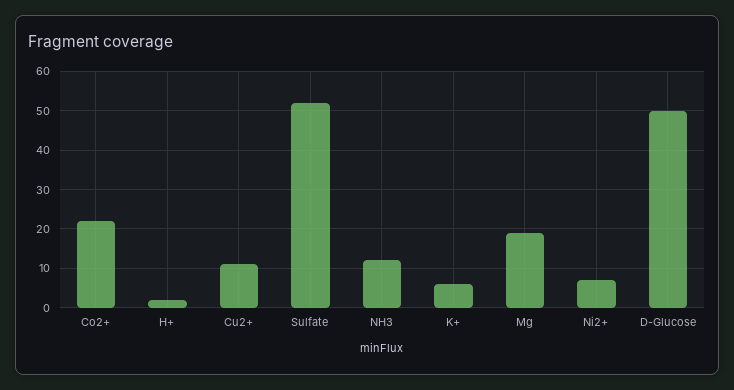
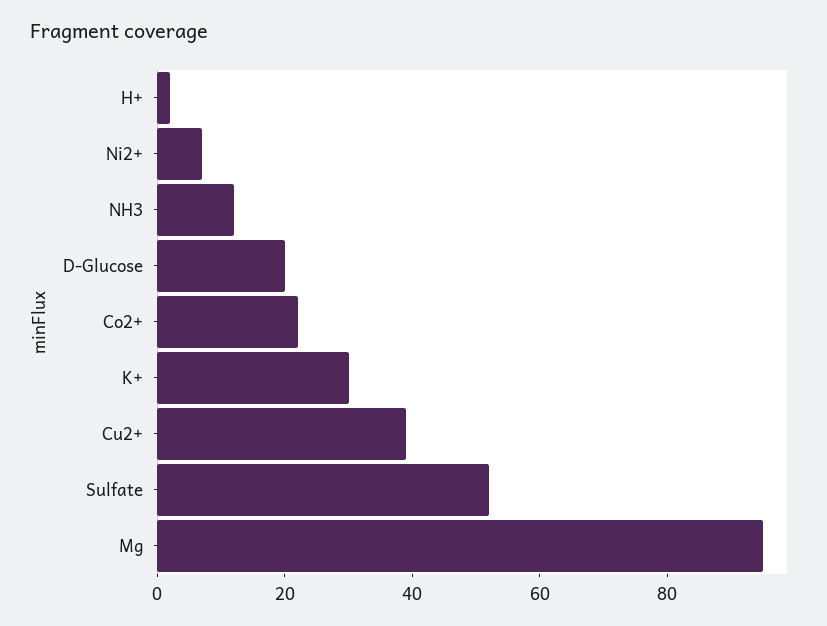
  {
    "Co2+": 20,
    "H+": 0,
-   "Cu2+": 10,
+   "Cu2+": 40,
    "Sulfate": 50,
    "NH3": 10,
-   "K+": 5,
+   "K+": 30,
-   "Mg": 20,
+   "Mg": 95,
    "Ni2+": 5,
-   "D-Glucose": 50
+   "D-Glucose": 20
  }

